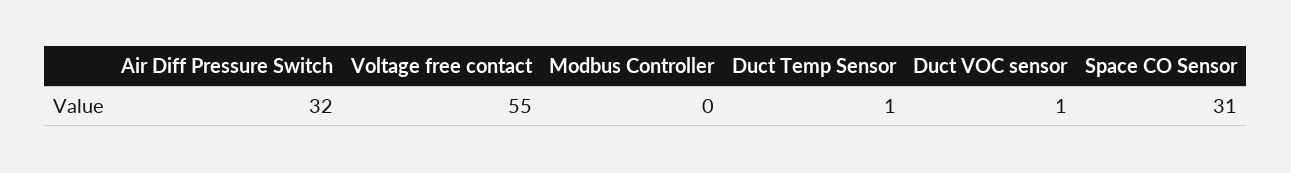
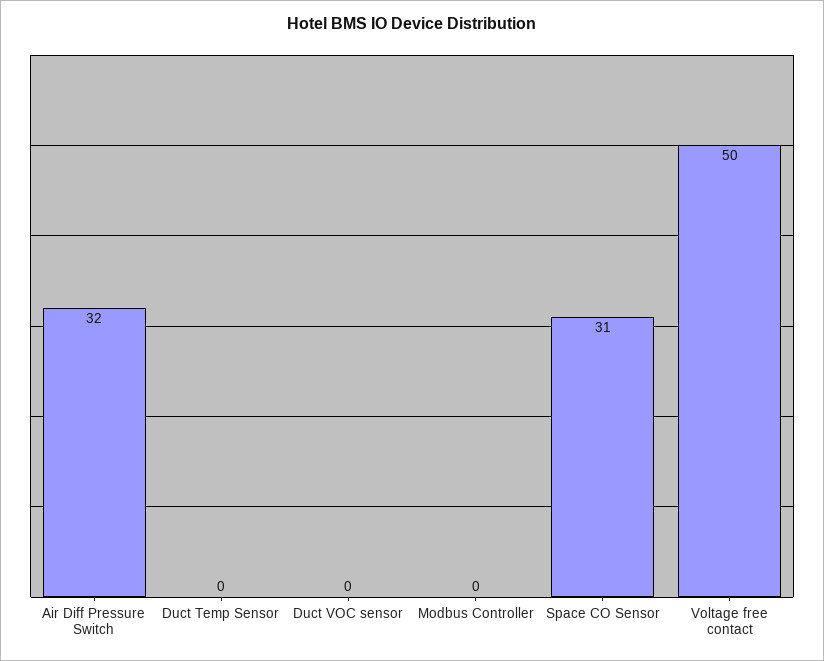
  {
    "Air Diff Pressure Switch": 32,
-   "Voltage free contact": 55,
+   "Voltage free contact": 50,
    "Modbus Controller": 0,
-   "Duct Temp Sensor": 1,
+   "Duct Temp Sensor": 0,
-   "Duct VOC sensor": 1,
+   "Duct VOC sensor": 0,
    "Space CO Sensor": 31
  }

